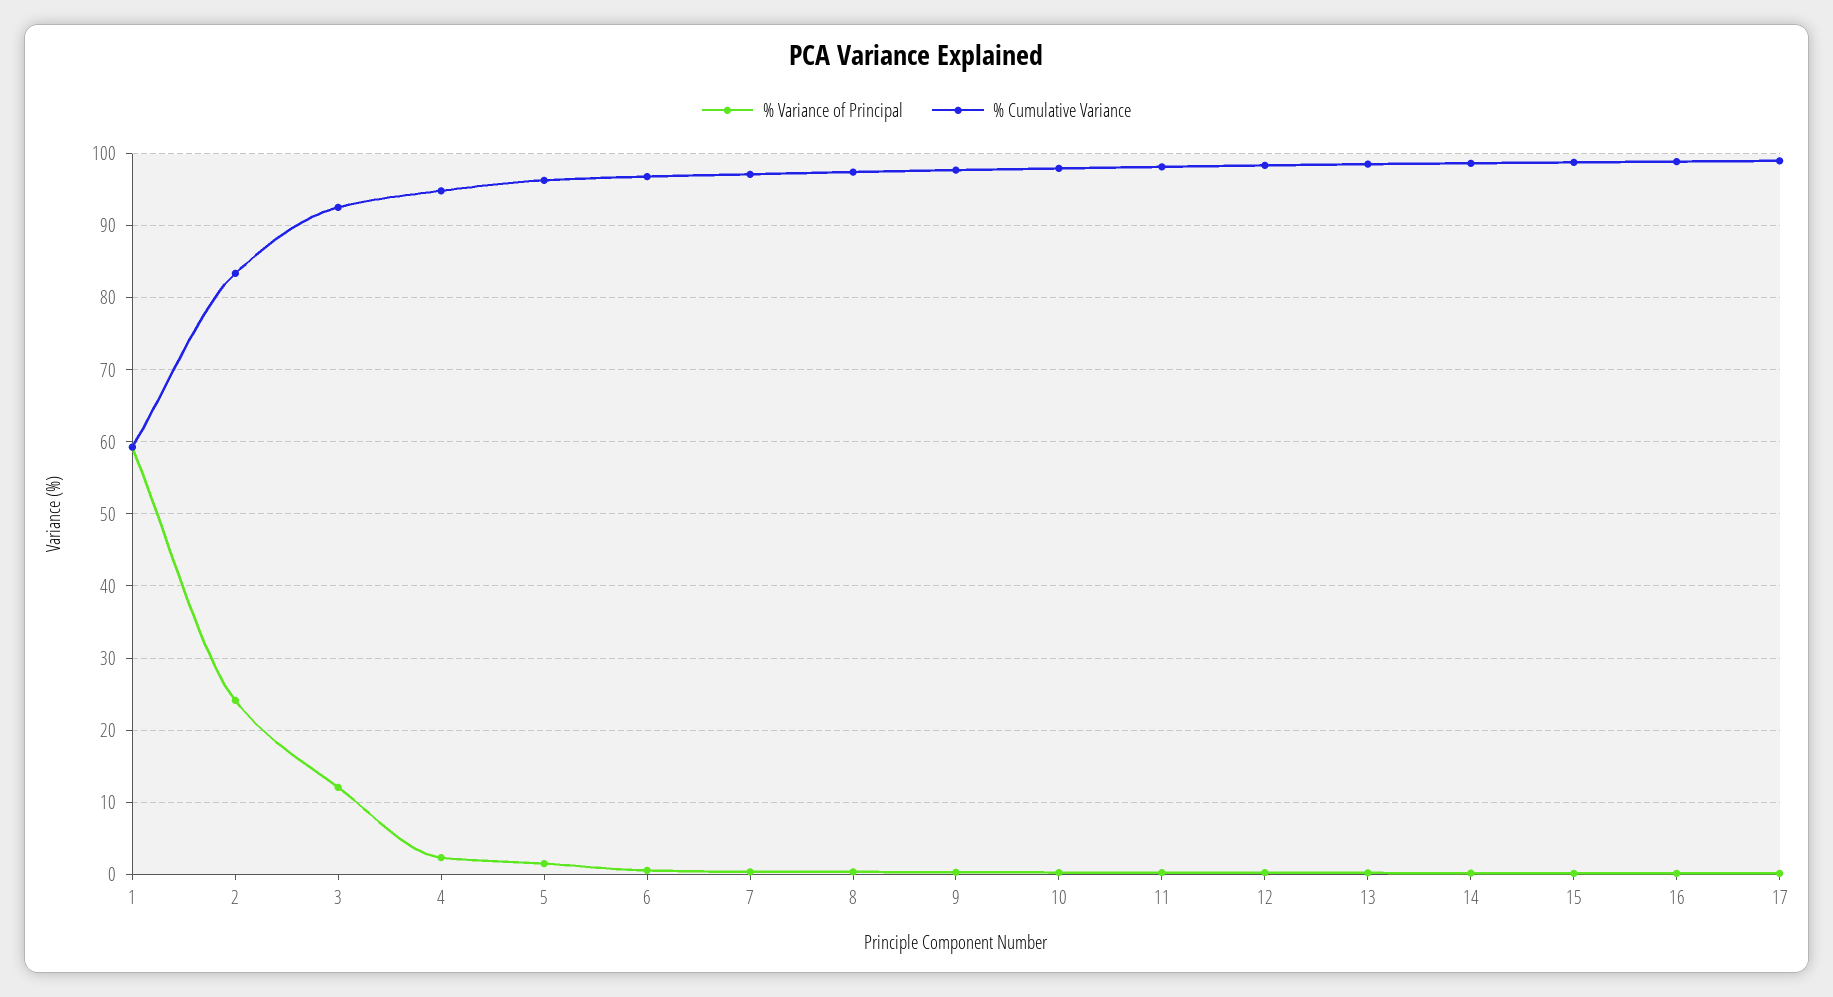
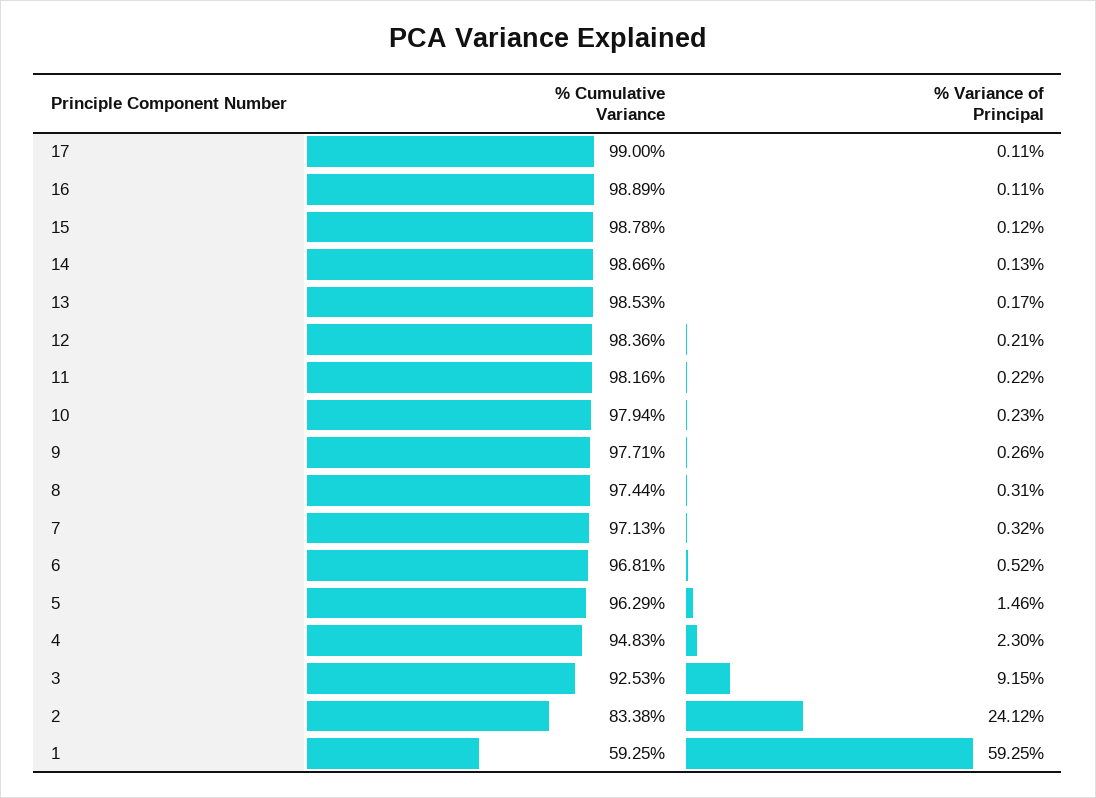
  {
    "% Variance of Principal": {
      "1": 59.25,
      "2": 24.12,
-     "3": 12,
+     "3": 9.15,
      "4": 2.3,
      "5": 1.46,
      "6": 0.52,
      "7": 0.32,
      "8": 0.31,
      "9": 0.26,
      "10": 0.23,
      "11": 0.22,
      "12": 0.21,
      "13": 0.17,
      "14": 0.13,
      "15": 0.12,
      "16": 0.11,
      "17": 0.11
    },
    "% Cumulative Variance": {
      "1": 59.25,
      "2": 83.38,
      "3": 92.53,
      "4": 94.83,
      "5": 96.29,
      "6": 96.81,
      "7": 97.13,
      "8": 97.44,
      "9": 97.71,
      "10": 97.94,
      "11": 98.16,
      "12": 98.36,
      "13": 98.53,
      "14": 98.66,
      "15": 98.78,
      "16": 98.89,
      "17": 99
    }
  }

